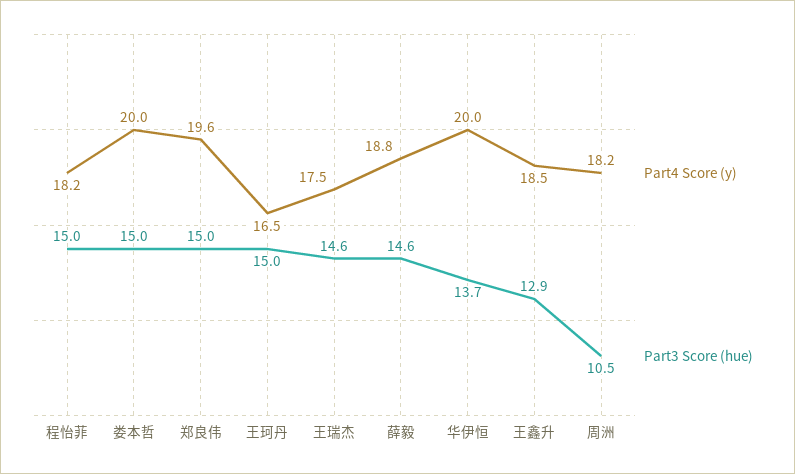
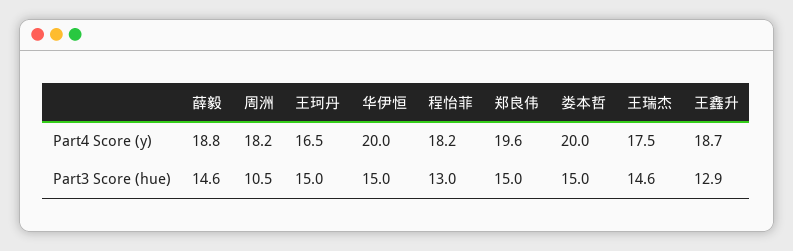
  {
    "Part4 Score (y)": {
      "程怡菲": 18.2,
      "娄本哲": 20,
      "郑良伟": 19.6,
      "王珂丹": 16.5,
      "王瑞杰": 17.5,
      "薛毅": 18.8,
      "华伊恒": 20,
-     "王鑫升": 18.5,
+     "王鑫升": 18.7,
      "周洲": 18.2
    },
    "Part3 Score (hue)": {
-     "程怡菲": 15,
+     "程怡菲": 13,
      "娄本哲": 15,
      "郑良伟": 15,
      "王珂丹": 15,
      "王瑞杰": 14.6,
      "薛毅": 14.6,
-     "华伊恒": 13.7,
+     "华伊恒": 15,
      "王鑫升": 12.9,
      "周洲": 10.5
    }
  }

